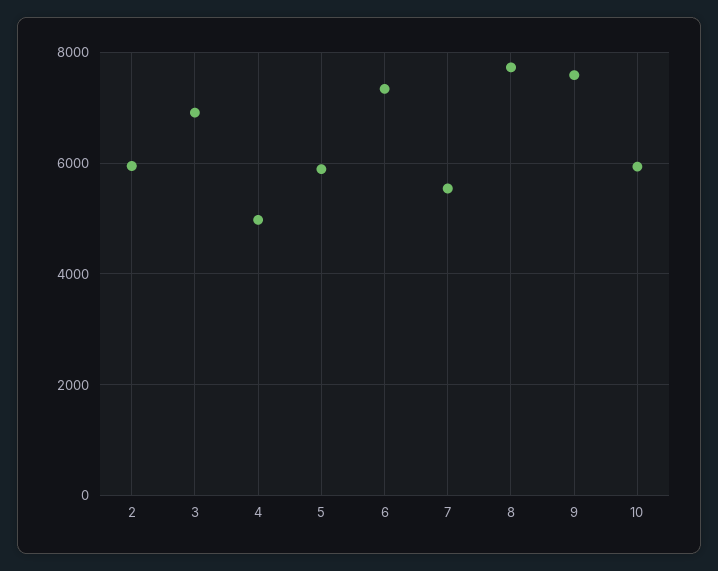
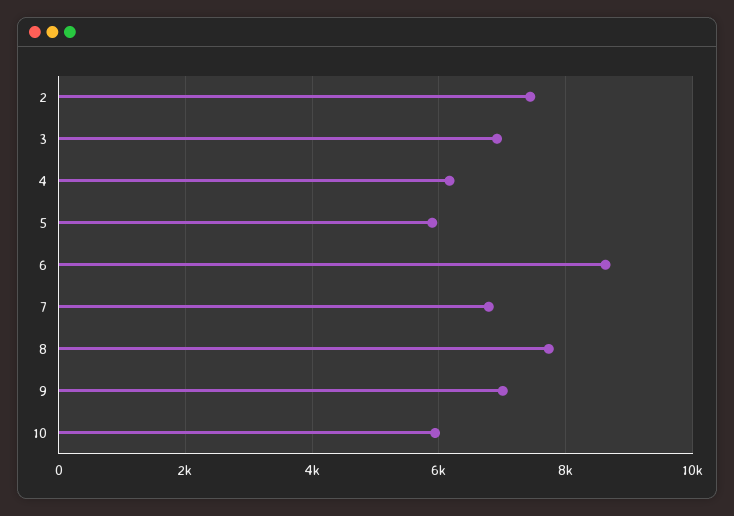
  {
-   "2": 6000,
+   "2": 7400,
    "3": 7000,
-   "4": 5000,
+   "4": 6200,
    "5": 5800,
-   "6": 7400,
+   "6": 8600,
-   "7": 5600,
+   "7": 6800,
    "8": 7800,
-   "9": 7600,
+   "9": 7000,
    "10": 6000
  }

